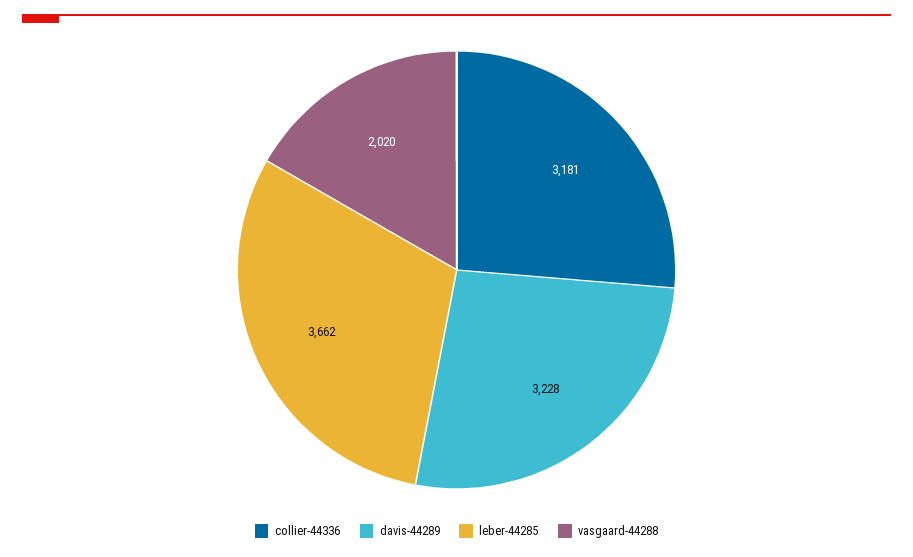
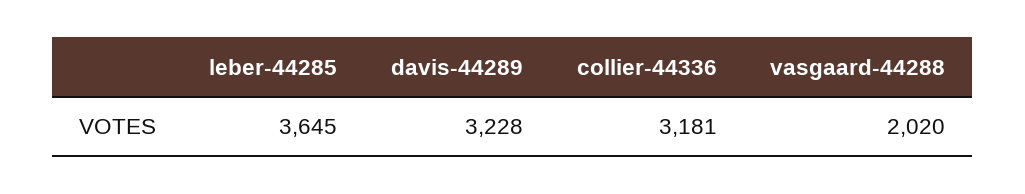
  {
    "collier-44336": 3181,
    "davis-44289": 3228,
-   "leber-44285": 3662,
+   "leber-44285": 3645,
    "vasgaard-44288": 2020
  }

